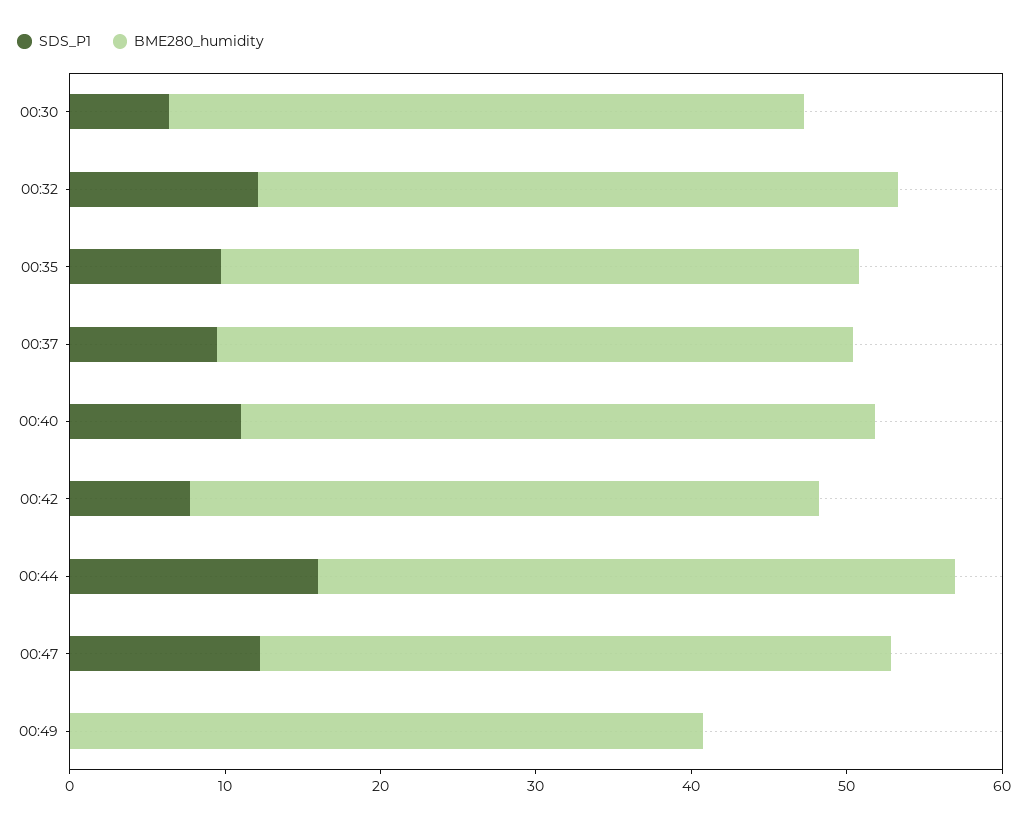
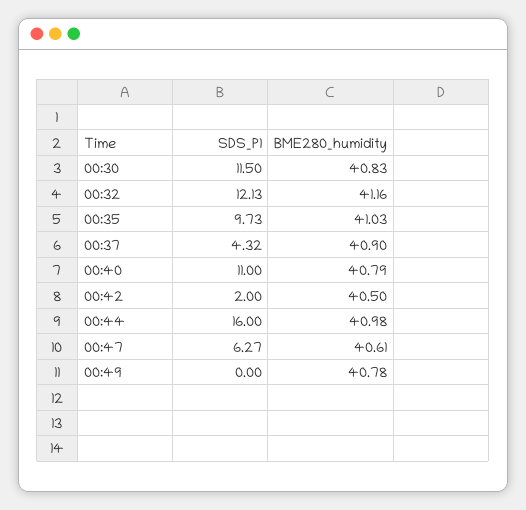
  {
    "SDS_P1": {
-     "00:30": 6,
+     "00:30": 11.5,
      "00:32": 12.13,
      "00:35": 9.73,
-     "00:37": 10,
+     "00:37": 4.32,
      "00:40": 11,
-     "00:42": 8,
+     "00:42": 2,
      "00:44": 16,
-     "00:47": 12,
+     "00:47": 6.27,
      "00:49": 0
    },
    "BME280_humidity": {
      "00:30": 40.83,
      "00:32": 41.16,
      "00:35": 41.03,
      "00:37": 40.9,
      "00:40": 40.79,
      "00:42": 40.5,
      "00:44": 40.98,
      "00:47": 40.61,
      "00:49": 40.78
    }
  }

